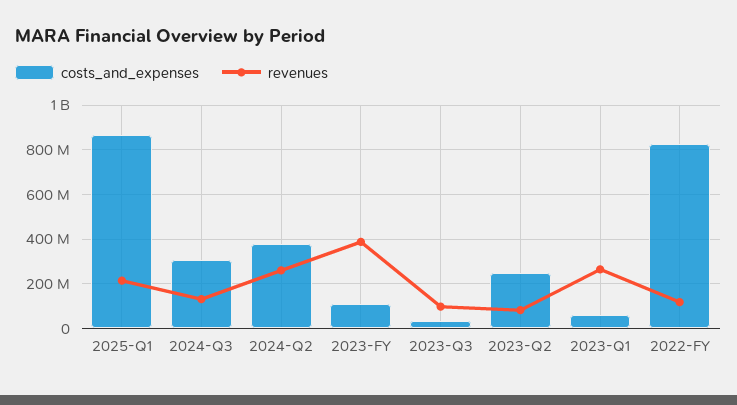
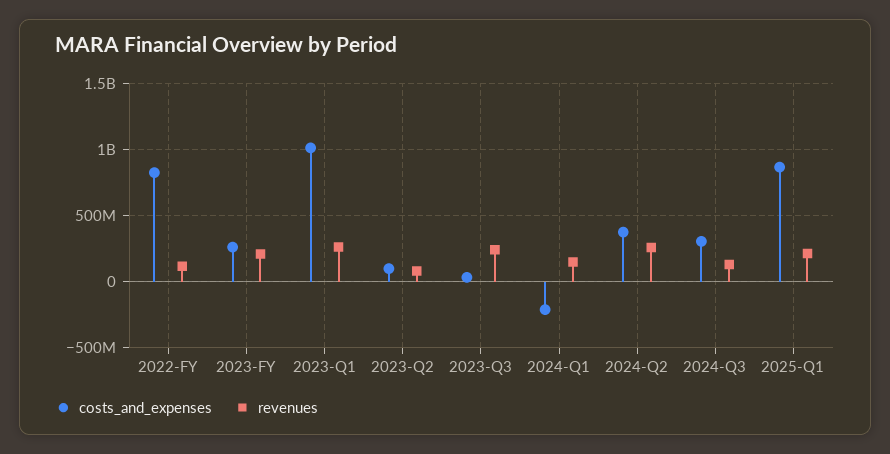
  {
    "costs_and_expenses": {
      "2025-Q1": 850000000,
      "2024-Q3": 300000000,
      "2024-Q2": 400000000,
-     "2023-FY": 100000000,
+     "2023-FY": 250000000,
      "2023-Q3": 50000000,
-     "2023-Q2": 250000000,
+     "2023-Q2": 100000000,
-     "2023-Q1": 50000000,
+     "2023-Q1": 1000000000,
-     "2022-FY": 850000000
+     "2022-FY": 850000000,
+     "2024-Q1": -200000000
    },
    "revenues": {
      "2025-Q1": 200000000,
      "2024-Q3": 150000000,
      "2024-Q2": 250000000,
-     "2023-FY": 400000000,
+     "2023-FY": 200000000,
-     "2023-Q3": 100000000,
+     "2023-Q3": 250000000,
      "2023-Q2": 100000000,
      "2023-Q1": 250000000,
-     "2022-FY": 100000000
+     "2022-FY": 100000000,
+     "2024-Q1": 150000000
    }
  }

